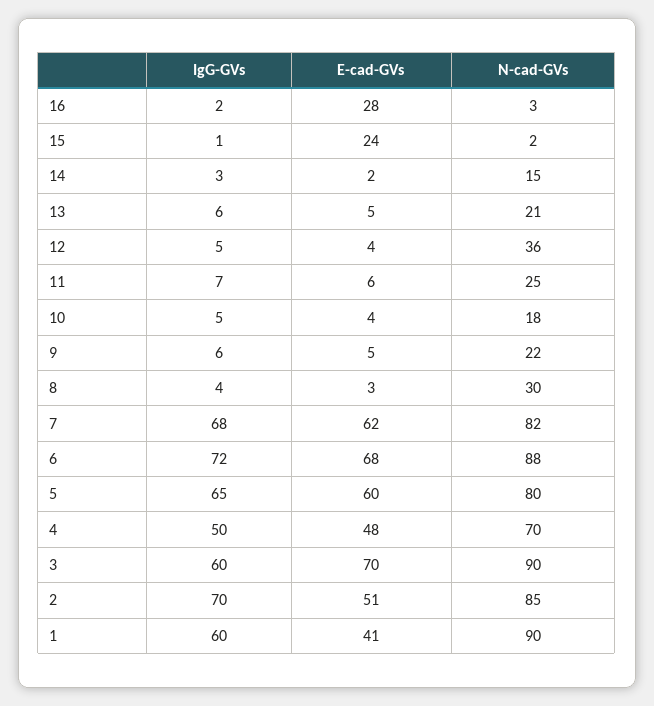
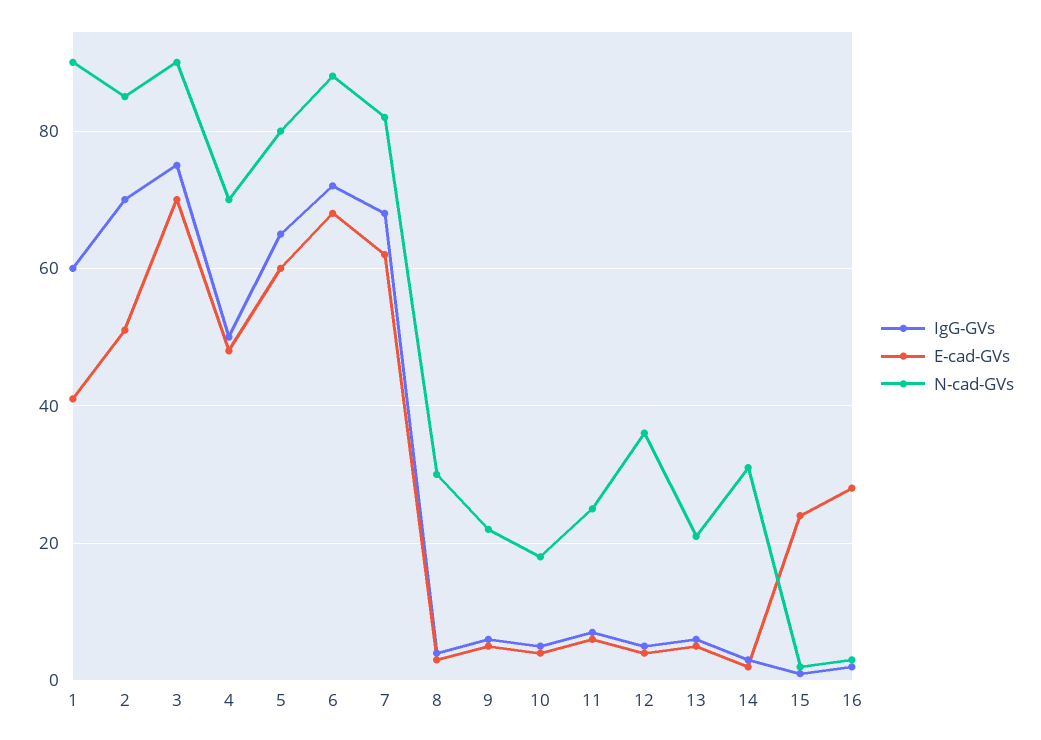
  {
    "IgG-GVs": {
      "16": 2,
      "15": 1,
      "14": 3,
      "13": 6,
      "12": 5,
      "11": 7,
      "10": 5,
      "9": 6,
      "8": 4,
      "7": 68,
      "6": 72,
      "5": 65,
      "4": 50,
-     "3": 60,
+     "3": 75,
      "2": 70,
      "1": 60
    },
    "E-cad-GVs": {
      "16": 28,
      "15": 24,
      "14": 2,
      "13": 5,
      "12": 4,
      "11": 6,
      "10": 4,
      "9": 5,
      "8": 3,
      "7": 62,
      "6": 68,
      "5": 60,
      "4": 48,
      "3": 70,
      "2": 51,
      "1": 41
    },
    "N-cad-GVs": {
      "16": 3,
      "15": 2,
-     "14": 15,
+     "14": 30,
      "13": 21,
      "12": 36,
      "11": 25,
      "10": 18,
      "9": 22,
      "8": 30,
      "7": 82,
      "6": 88,
      "5": 80,
      "4": 70,
      "3": 90,
      "2": 85,
      "1": 90
    }
  }

